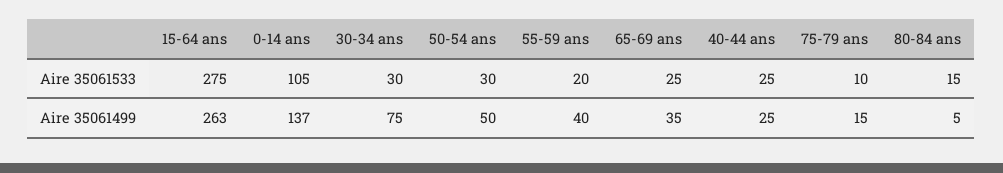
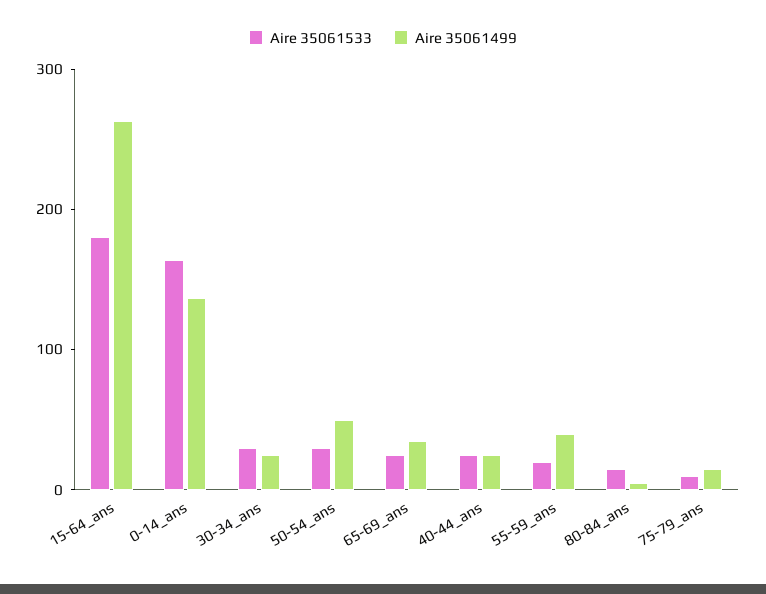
  {
    "Aire 35061533": {
-     "15-64 ans": 275,
+     "15-64 ans": 180,
-     "0-14 ans": 105,
+     "0-14 ans": 160,
      "30-34 ans": 30,
      "50-54 ans": 30,
      "55-59 ans": 20,
      "65-69 ans": 25,
      "40-44 ans": 25,
      "75-79 ans": 10,
      "80-84 ans": 15
    },
    "Aire 35061499": {
      "15-64 ans": 263,
      "0-14 ans": 137,
-     "30-34 ans": 75,
+     "30-34 ans": 20,
      "50-54 ans": 50,
      "55-59 ans": 40,
      "65-69 ans": 35,
      "40-44 ans": 25,
      "75-79 ans": 15,
      "80-84 ans": 5
    }
  }

